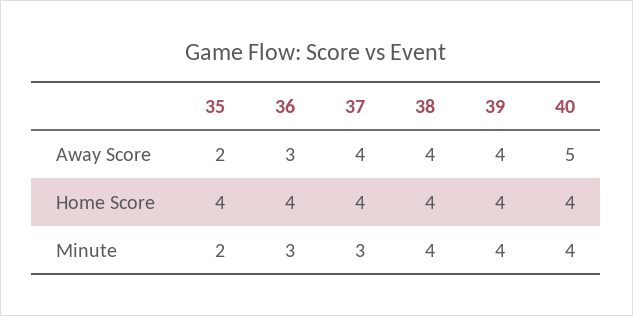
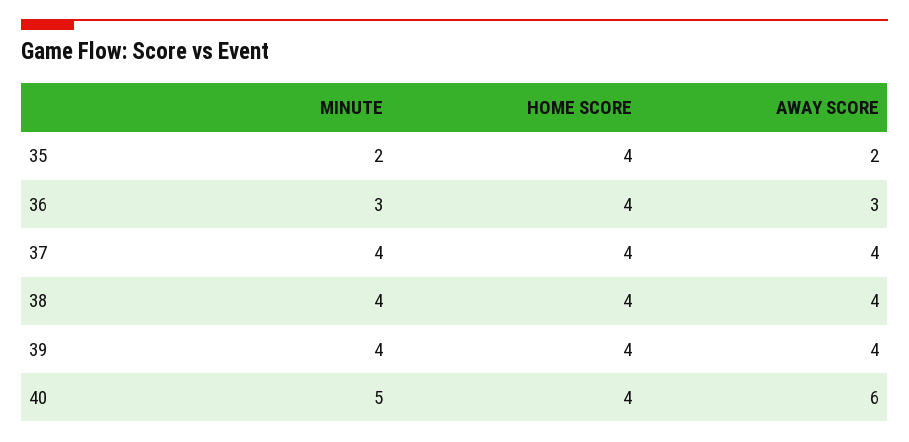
  {
    "35": {
      "Away Score": 2,
      "Home Score": 4,
      "Minute": 2
    },
    "36": {
      "Away Score": 3,
      "Home Score": 4,
      "Minute": 3
    },
    "37": {
      "Away Score": 4,
      "Home Score": 4,
-     "Minute": 3
+     "Minute": 4
    },
    "38": {
      "Away Score": 4,
      "Home Score": 4,
      "Minute": 4
    },
    "39": {
      "Away Score": 4,
      "Home Score": 4,
      "Minute": 4
    },
    "40": {
-     "Away Score": 5,
+     "Away Score": 6,
      "Home Score": 4,
-     "Minute": 4
+     "Minute": 5
    }
  }

